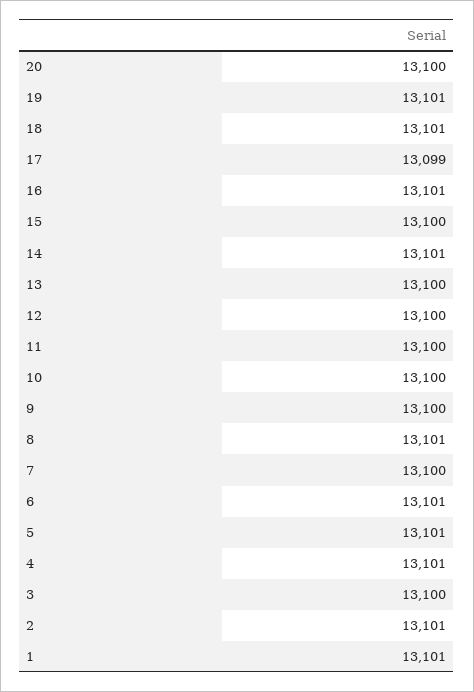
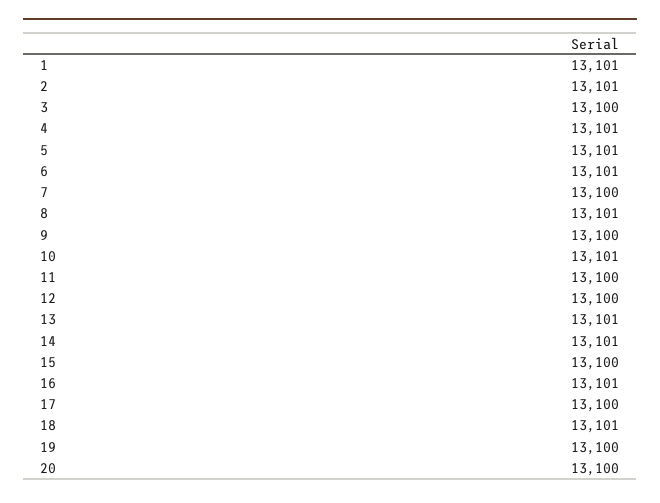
  {
    "20": 13100,
-   "19": 13101,
+   "19": 13100,
    "18": 13101,
-   "17": 13099,
+   "17": 13100,
    "16": 13101,
    "15": 13100,
    "14": 13101,
-   "13": 13100,
+   "13": 13101,
    "12": 13100,
    "11": 13100,
-   "10": 13100,
+   "10": 13101,
    "9": 13100,
    "8": 13101,
    "7": 13100,
    "6": 13101,
    "5": 13101,
    "4": 13101,
    "3": 13100,
    "2": 13101,
    "1": 13101
  }

